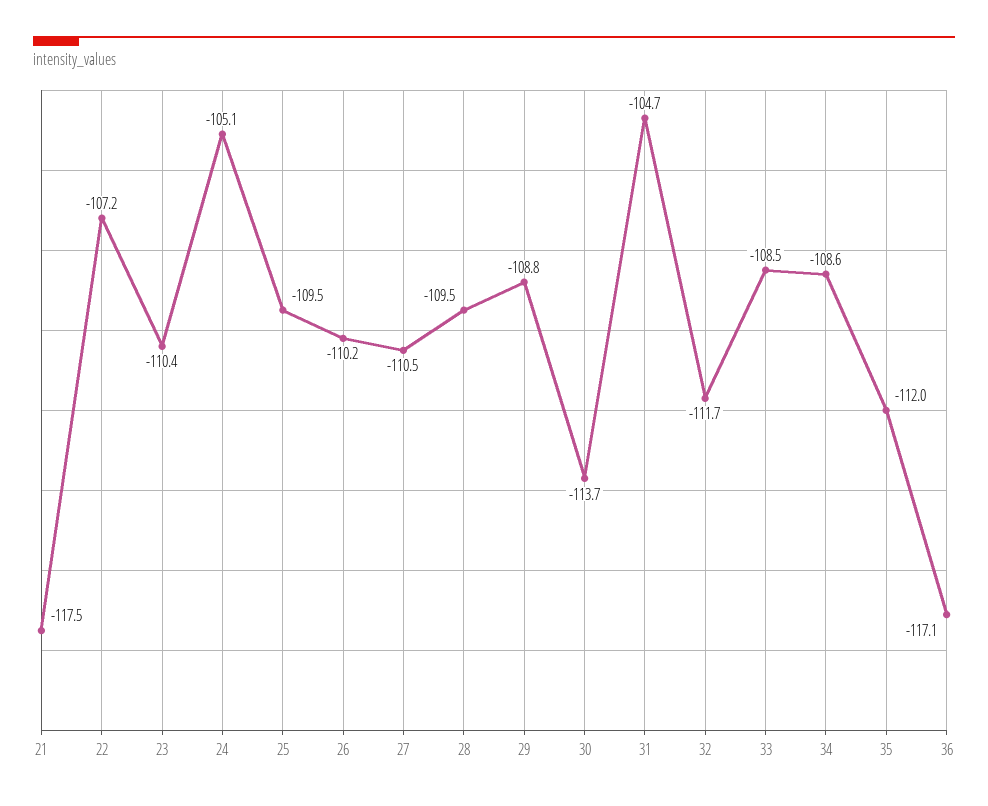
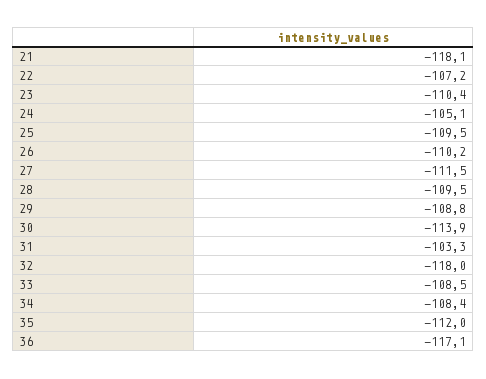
  {
-   "21": -117.5,
+   "21": -118.1,
    "22": -107.2,
    "23": -110.4,
    "24": -105.1,
    "25": -109.5,
    "26": -110.2,
-   "27": -110.5,
+   "27": -111.5,
    "28": -109.5,
    "29": -108.8,
-   "30": -113.7,
+   "30": -113.9,
-   "31": -104.7,
+   "31": -103.3,
-   "32": -111.7,
+   "32": -118,
    "33": -108.5,
-   "34": -108.6,
+   "34": -108.4,
    "35": -112,
    "36": -117.1
  }

